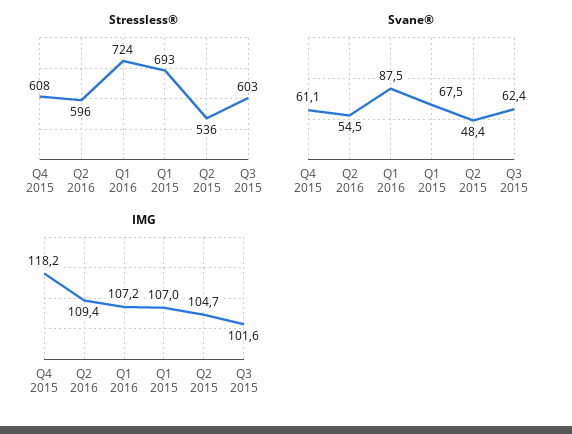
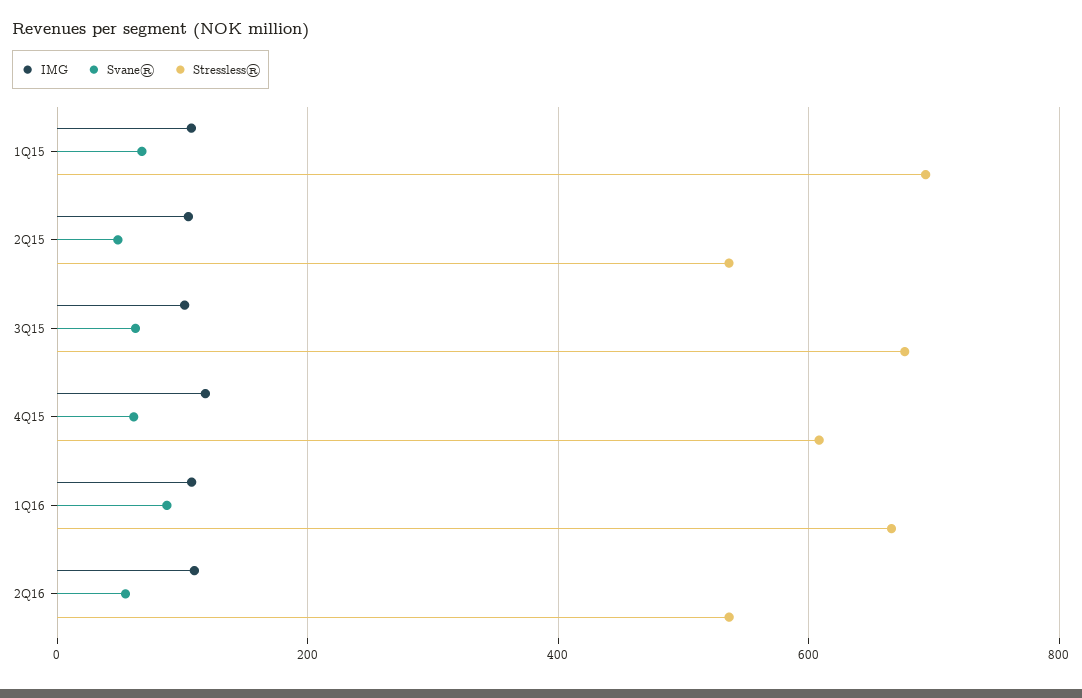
  {
    "Stressless®": {
      "Q4 2015": 608,
-     "Q2 2016": 596,
+     "Q2 2016": 540,
-     "Q1 2016": 724,
+     "Q1 2016": 660,
      "Q1 2015": 693,
      "Q2 2015": 536,
-     "Q3 2015": 603
+     "Q3 2015": 680
    },
    "Svane®": {
      "Q4 2015": 61.1,
      "Q2 2016": 54.5,
      "Q1 2016": 87.5,
      "Q1 2015": 67.5,
      "Q2 2015": 48.4,
      "Q3 2015": 62.4
    },
    "IMG": {
      "Q4 2015": 118.2,
      "Q2 2016": 109.4,
      "Q1 2016": 107.2,
      "Q1 2015": 107,
      "Q2 2015": 104.7,
      "Q3 2015": 101.6
    }
  }

